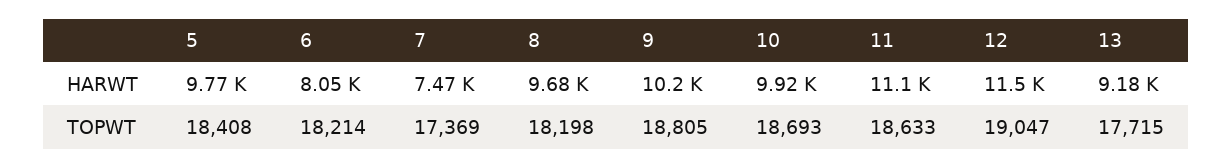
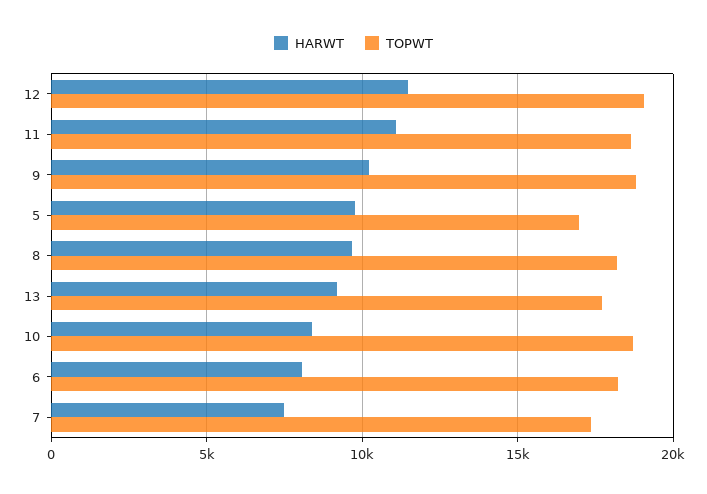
  {
    "HARWT": {
      "5": 9770,
      "6": 8050,
      "7": 7470,
      "8": 9680,
      "9": 10200,
-     "10": 9920,
+     "10": 8500,
      "11": 11100,
      "12": 11500,
      "13": 9180
    },
    "TOPWT": {
-     "5": 18408,
+     "5": 17000,
      "6": 18214,
      "7": 17369,
      "8": 18198,
      "9": 18805,
      "10": 18693,
      "11": 18633,
      "12": 19047,
      "13": 17715
    }
  }

